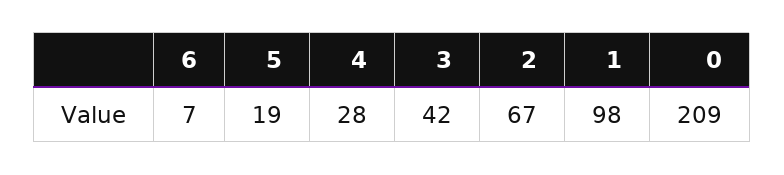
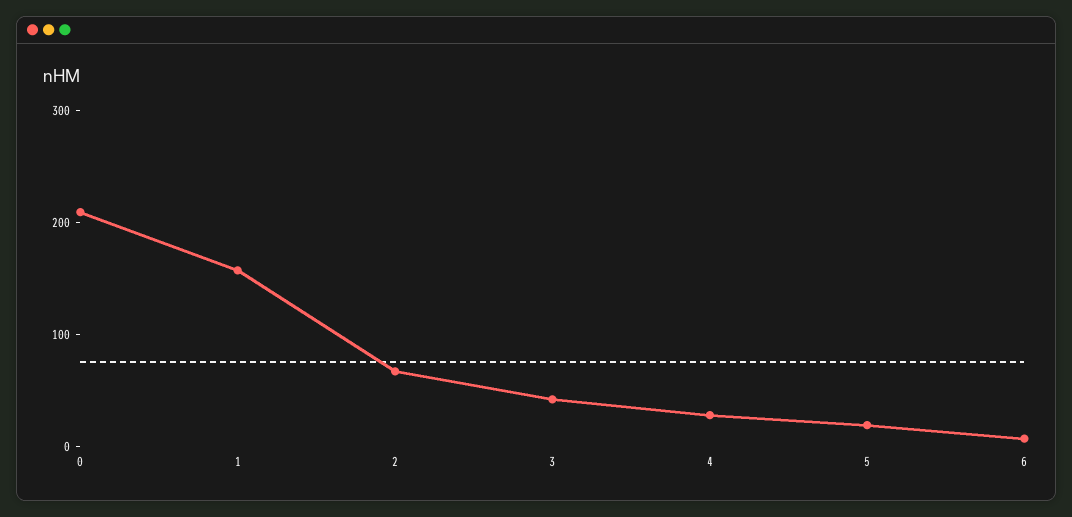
  {
    "6": 7,
    "5": 19,
    "4": 28,
    "3": 42,
    "2": 67,
-   "1": 98,
+   "1": 160,
    "0": 209
  }

